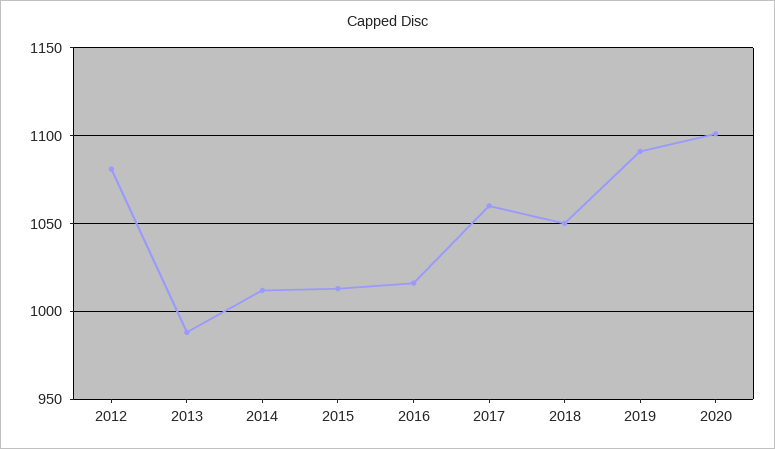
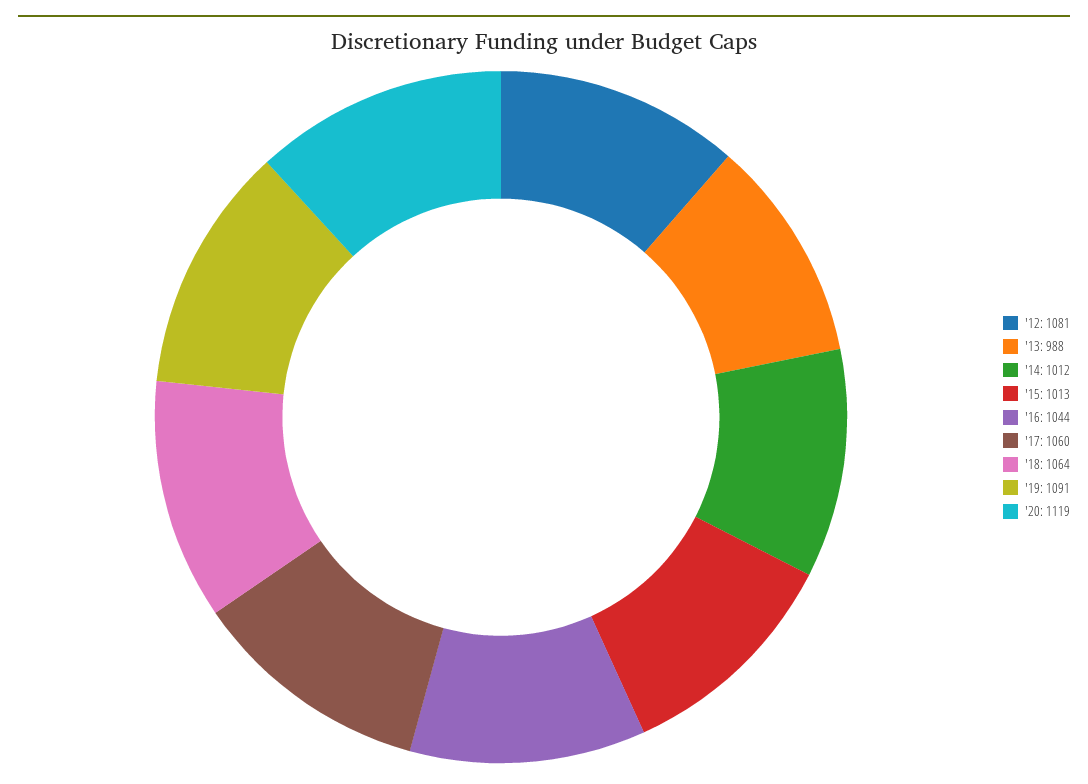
  {
    "2012": 1081,
    "2013": 988,
    "2014": 1012,
    "2015": 1013,
-   "2016": 1015,
+   "2016": 1044,
    "2017": 1060,
-   "2018": 1050,
+   "2018": 1064,
    "2019": 1091,
-   "2020": 1100
+   "2020": 1119
  }

